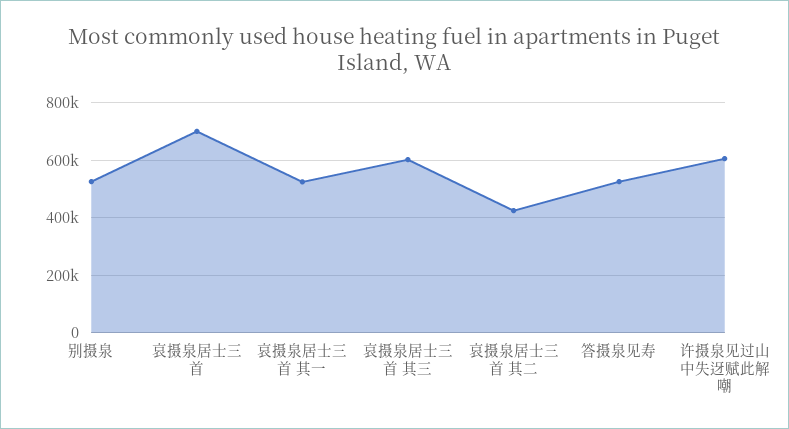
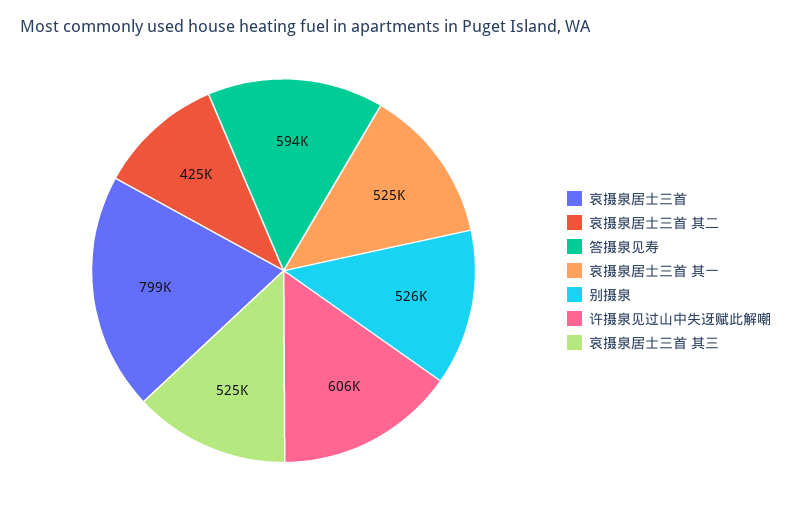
  {
    "别摄泉": 526000,
-   "哀摄泉居士三首": 700000,
+   "哀摄泉居士三首": 799000,
    "哀摄泉居士三首 其一": 525000,
-   "哀摄泉居士三首 其三": 600000,
+   "哀摄泉居士三首 其三": 525000,
    "哀摄泉居士三首 其二": 425000,
-   "答摄泉见寿": 525000,
+   "答摄泉见寿": 594000,
    "许摄泉见过山中失迓赋此解嘲": 606000
  }

